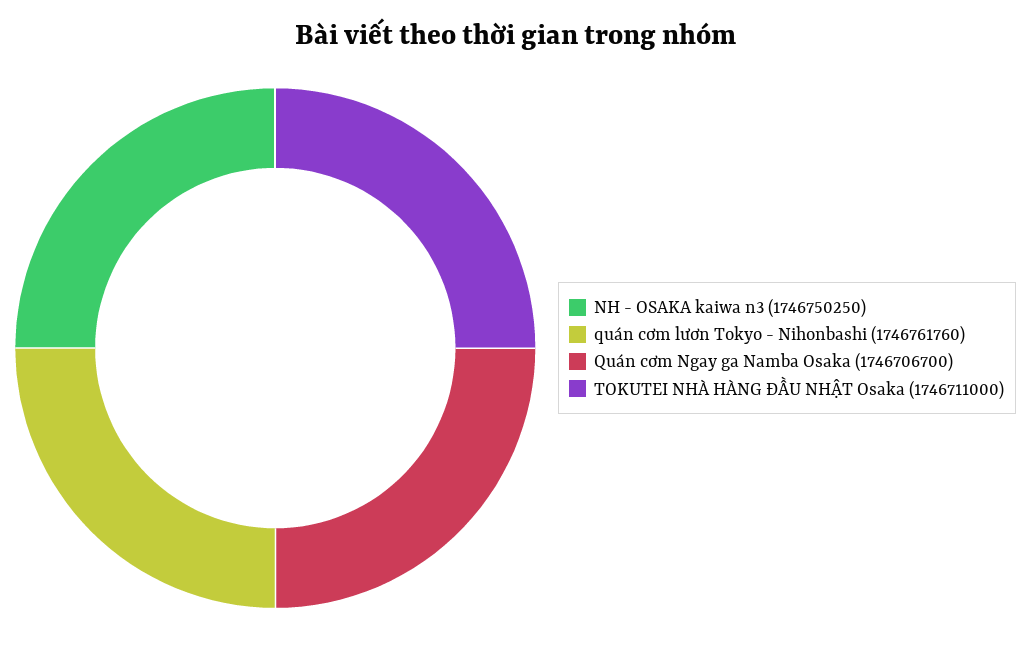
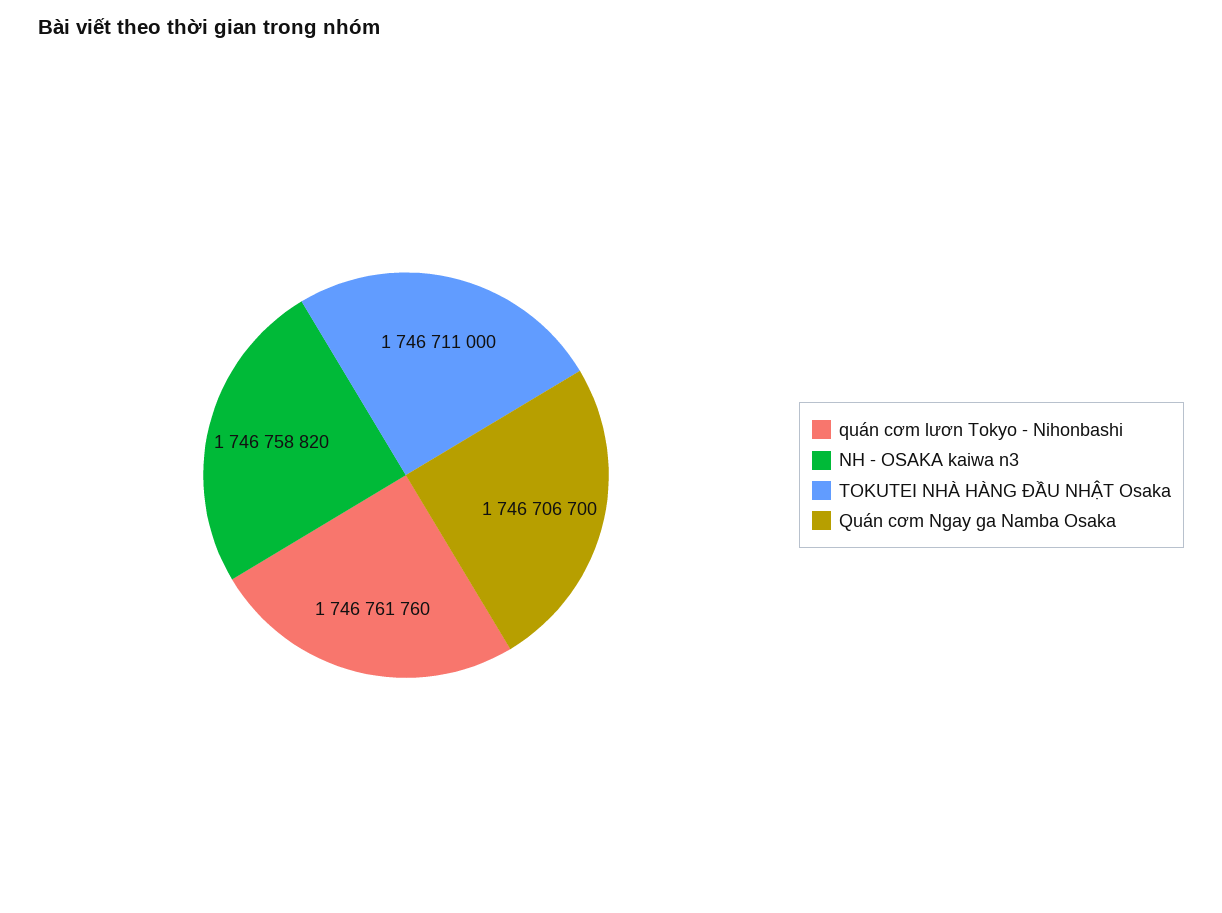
  {
-   "NH - OSAKA kaiwa n3": 1746750250,
+   "NH - OSAKA kaiwa n3": 1746758820,
    "quán cơm lươn Tokyo - Nihonbashi": 1746761760,
    "Quán cơm Ngay ga Namba Osaka": 1746706700,
    "TOKUTEI NHÀ HÀNG ĐẦU NHẬT Osaka": 1746711000
  }

